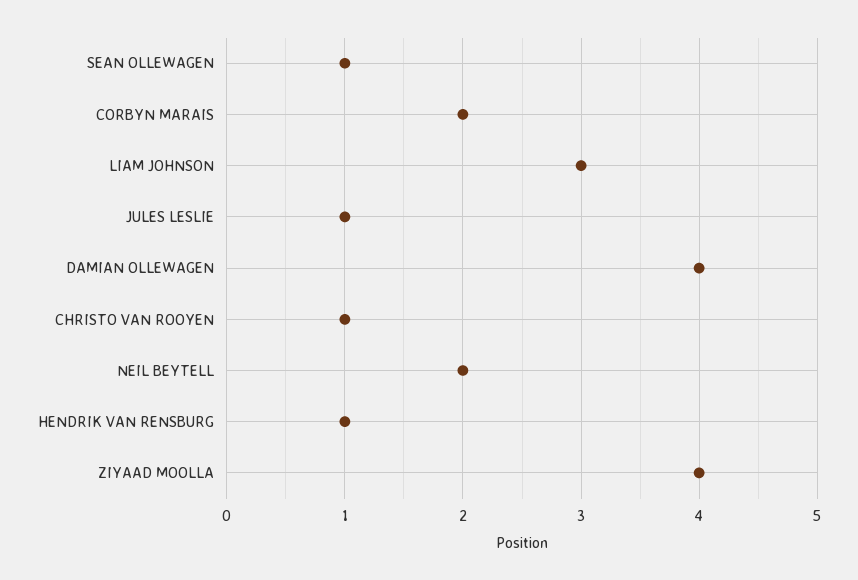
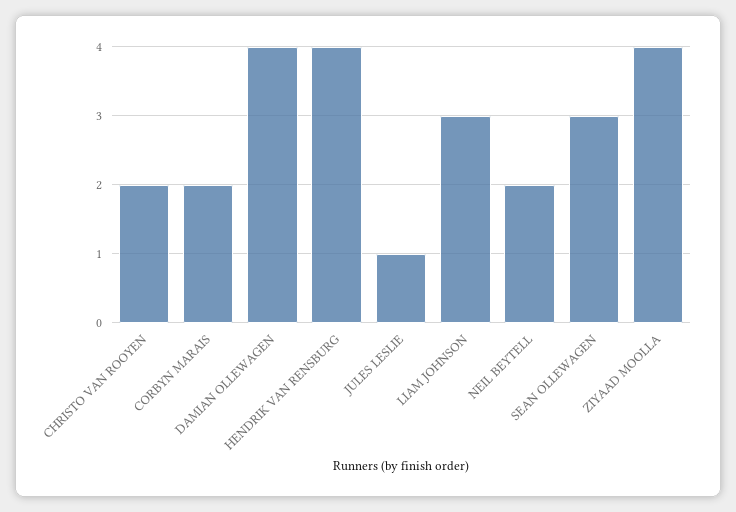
  {
-   "SEAN OLLEWAGEN": 1,
+   "SEAN OLLEWAGEN": 3,
    "CORBYN MARAIS": 2,
    "LIAM JOHNSON": 3,
    "JULES LESLIE": 1,
    "DAMIAN OLLEWAGEN": 4,
-   "CHRISTO VAN ROOYEN": 1,
+   "CHRISTO VAN ROOYEN": 2,
    "NEIL BEYTELL": 2,
-   "HENDRIK VAN RENSBURG": 1,
+   "HENDRIK VAN RENSBURG": 4,
    "ZIYAAD MOOLLA": 4
  }

